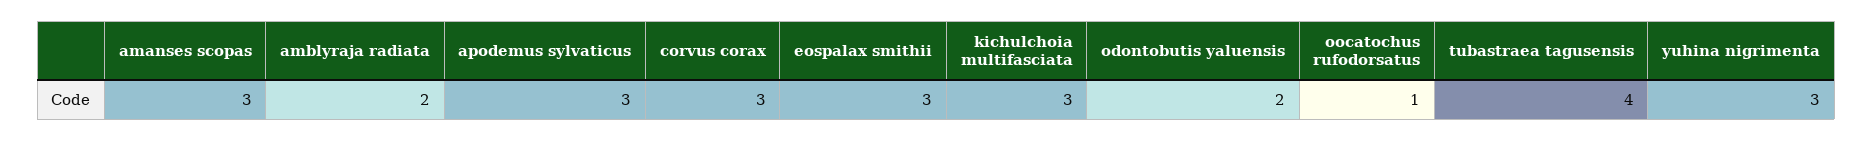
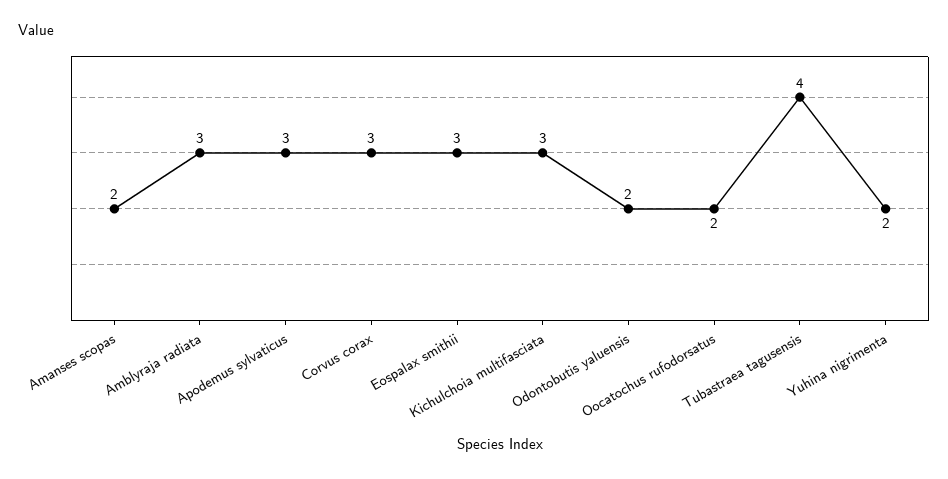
  {
-   "amanses scopas": 3,
+   "amanses scopas": 2,
-   "amblyraja radiata": 2,
+   "amblyraja radiata": 3,
    "apodemus sylvaticus": 3,
    "corvus corax": 3,
    "eospalax smithii": 3,
    "kichulchoia multifasciata": 3,
    "odontobutis yaluensis": 2,
-   "oocatochus rufodorsatus": 1,
+   "oocatochus rufodorsatus": 2,
    "tubastraea tagusensis": 4,
-   "yuhina nigrimenta": 3
+   "yuhina nigrimenta": 2
  }

